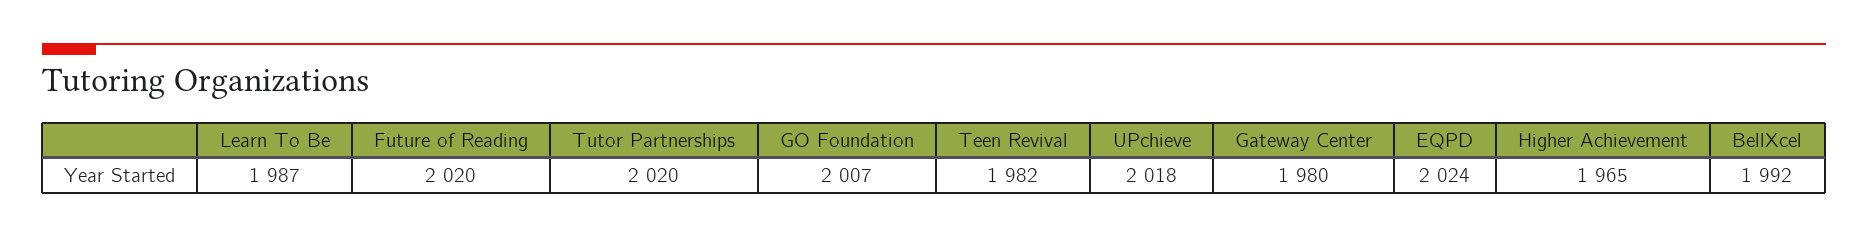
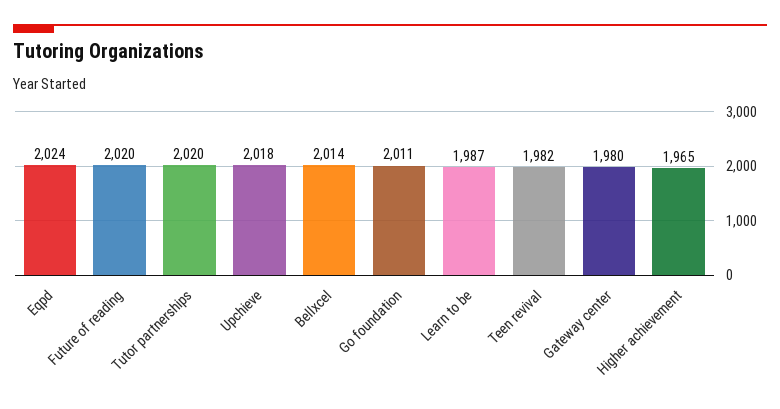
  {
    "Learn To Be": 1987,
    "Future of Reading": 2020,
    "Tutor Partnerships": 2020,
-   "GO Foundation": 2007,
+   "GO Foundation": 2011,
    "Teen Revival": 1982,
    "UPchieve": 2018,
    "Gateway Center": 1980,
    "EQPD": 2024,
    "Higher Achievement": 1965,
-   "BellXcel": 1992
+   "BellXcel": 2014
  }

